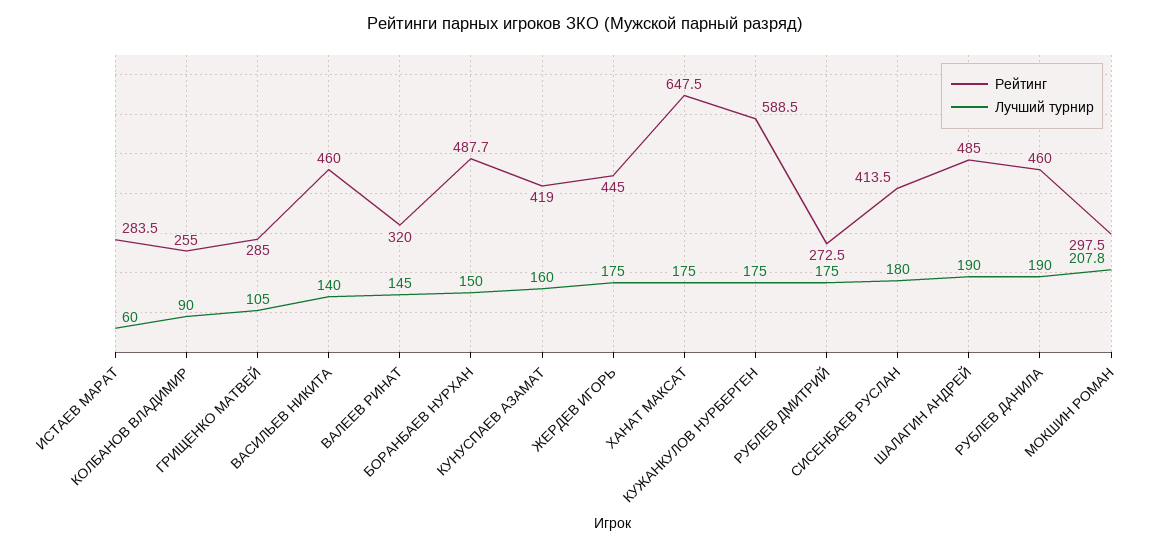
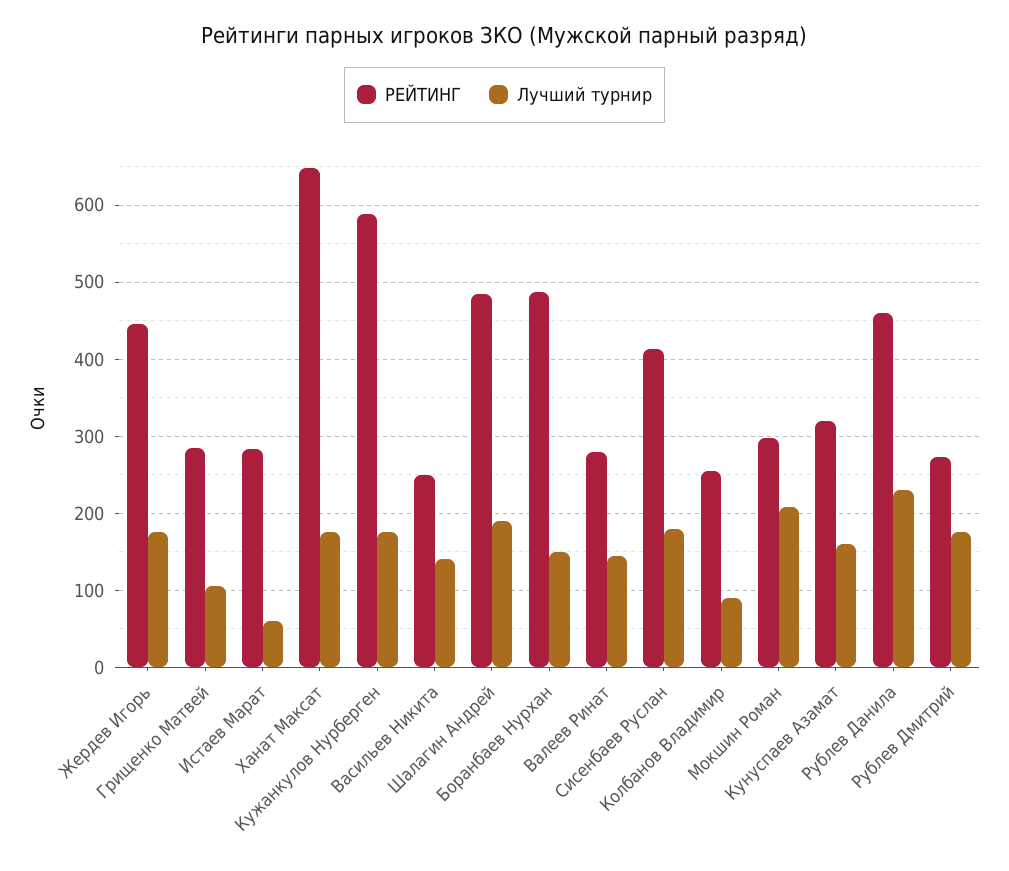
  {
    "Рейтинг": {
      "ИСТАЕВ МАРАТ": 283.5,
      "КОЛБАНОВ ВЛАДИМИР": 255,
      "ГРИЩЕНКО МАТВЕЙ": 285,
-     "ВАСИЛЬЕВ НИКИТА": 460,
+     "ВАСИЛЬЕВ НИКИТА": 250,
-     "ВАЛЕЕВ РИНАТ": 320,
+     "ВАЛЕЕВ РИНАТ": 280,
      "БОРАНБАЕВ НУРХАН": 487.7,
-     "КУНУСПАЕВ АЗАМАТ": 419,
+     "КУНУСПАЕВ АЗАМАТ": 320,
      "ЖЕРДЕВ ИГОРЬ": 445,
      "ХАНАТ МАКСАТ": 647.5,
      "КУЖАНКУЛОВ НУРБЕРГЕН": 588.5,
      "РУБЛЕВ ДМИТРИЙ": 272.5,
      "СИСЕНБАЕВ РУСЛАН": 413.5,
      "ШАЛАГИН АНДРЕЙ": 485,
      "РУБЛЕВ ДАНИЛА": 460,
      "МОКШИН РОМАН": 297.5
    },
    "Лучший турнир": {
      "ИСТАЕВ МАРАТ": 60,
      "КОЛБАНОВ ВЛАДИМИР": 90,
      "ГРИЩЕНКО МАТВЕЙ": 105,
      "ВАСИЛЬЕВ НИКИТА": 140,
      "ВАЛЕЕВ РИНАТ": 145,
      "БОРАНБАЕВ НУРХАН": 150,
      "КУНУСПАЕВ АЗАМАТ": 160,
      "ЖЕРДЕВ ИГОРЬ": 175,
      "ХАНАТ МАКСАТ": 175,
      "КУЖАНКУЛОВ НУРБЕРГЕН": 175,
      "РУБЛЕВ ДМИТРИЙ": 175,
      "СИСЕНБАЕВ РУСЛАН": 180,
      "ШАЛАГИН АНДРЕЙ": 190,
-     "РУБЛЕВ ДАНИЛА": 190,
+     "РУБЛЕВ ДАНИЛА": 230,
      "МОКШИН РОМАН": 207.8
    }
  }

